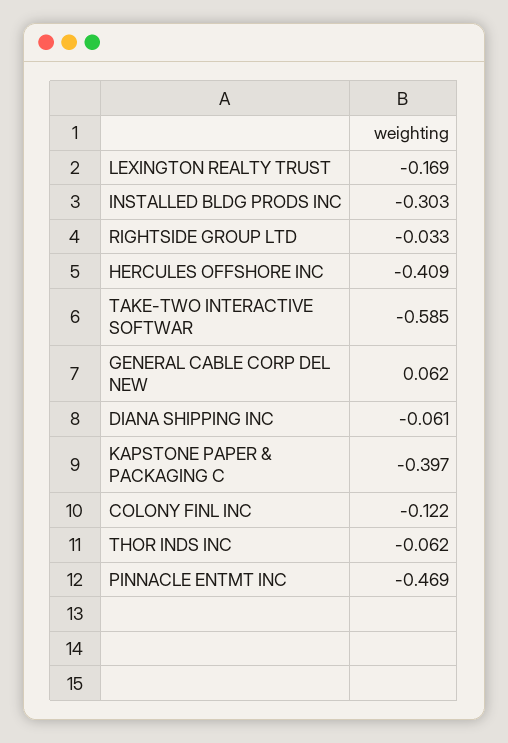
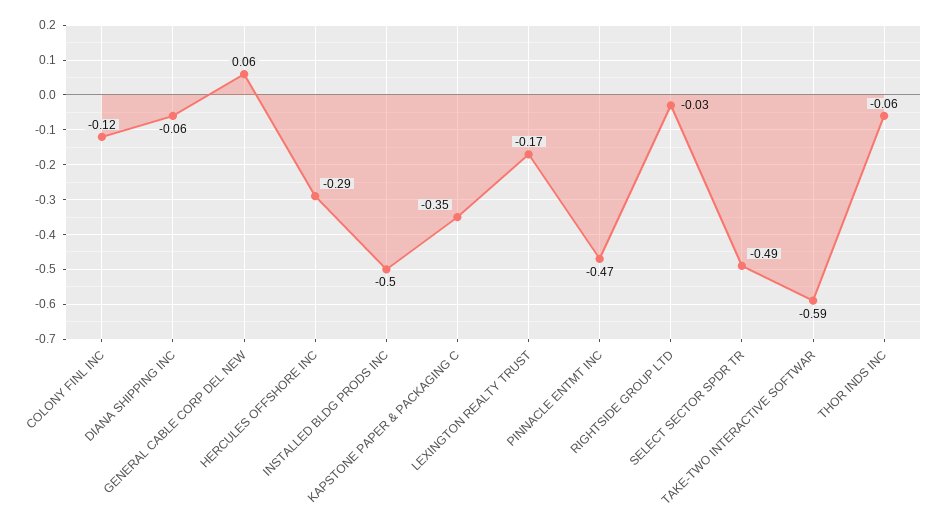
  {
    "LEXINGTON REALTY TRUST": -0.169,
-   "INSTALLED BLDG PRODS INC": -0.303,
+   "INSTALLED BLDG PRODS INC": -0.5,
    "RIGHTSIDE GROUP LTD": -0.033,
-   "HERCULES OFFSHORE INC": -0.409,
+   "HERCULES OFFSHORE INC": -0.29,
    "TAKE-TWO INTERACTIVE SOFTWAR": -0.585,
    "GENERAL CABLE CORP DEL NEW": 0.062,
    "DIANA SHIPPING INC": -0.061,
-   "KAPSTONE PAPER & PACKAGING C": -0.397,
+   "KAPSTONE PAPER & PACKAGING C": -0.35,
    "COLONY FINL INC": -0.122,
    "THOR INDS INC": -0.062,
-   "PINNACLE ENTMT INC": -0.469
+   "PINNACLE ENTMT INC": -0.469,
+   "SELECT SECTOR SPDR TR": -0.49
  }

